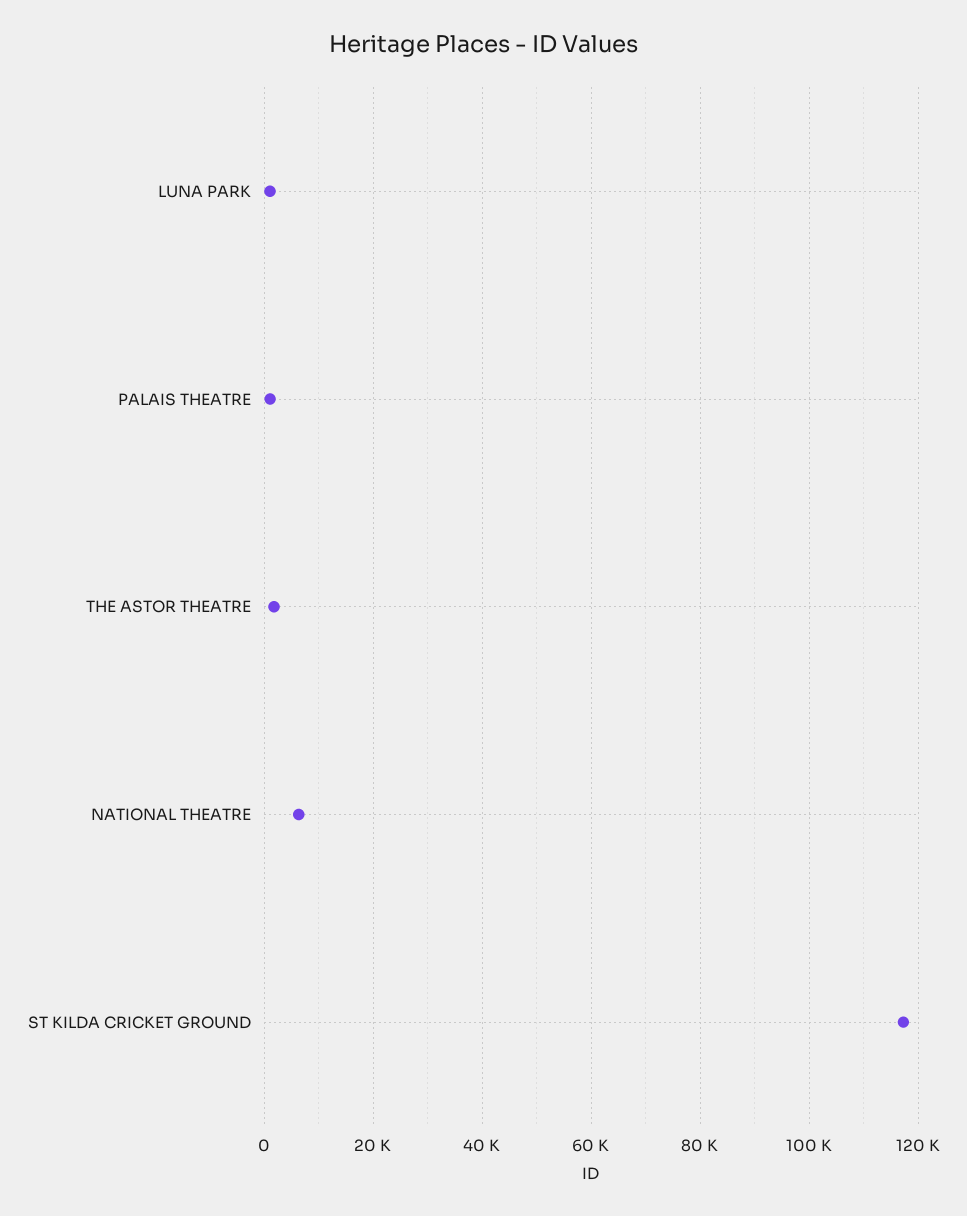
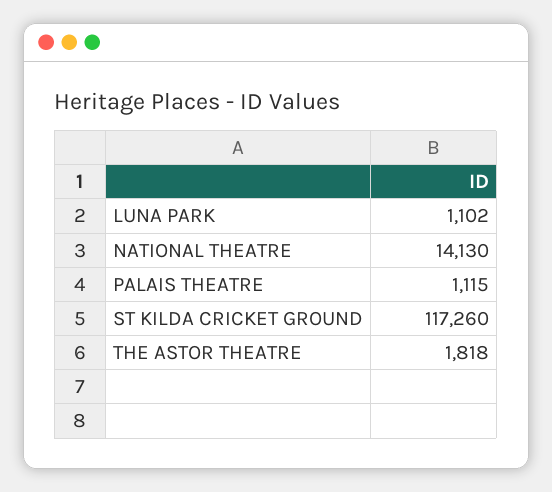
  {
    "LUNA PARK": 1102,
    "PALAIS THEATRE": 1115,
    "THE ASTOR THEATRE": 1818,
-   "NATIONAL THEATRE": 6000,
+   "NATIONAL THEATRE": 14130,
    "ST KILDA CRICKET GROUND": 117260
  }

